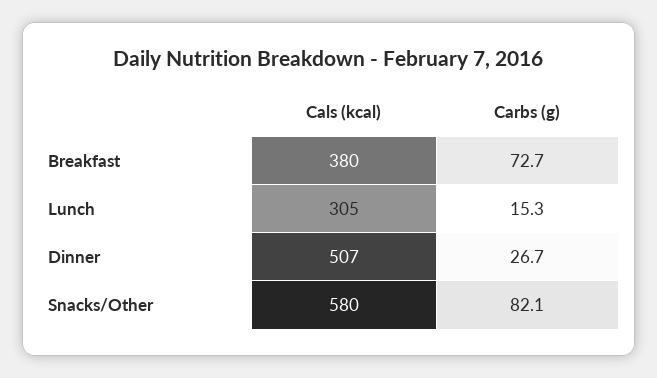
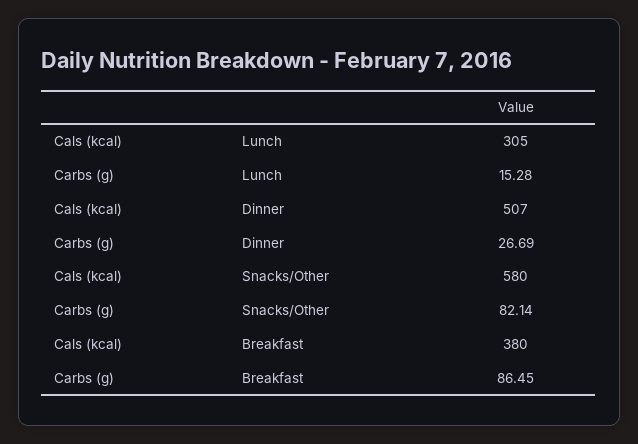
  {
    "Cals (kcal)": {
      "Breakfast": 380,
      "Lunch": 305,
      "Dinner": 507,
      "Snacks/Other": 580
    },
    "Carbs (g)": {
-     "Breakfast": 72.7,
+     "Breakfast": 86.45,
      "Lunch": 15.28,
      "Dinner": 26.69,
      "Snacks/Other": 82.14
    }
  }

